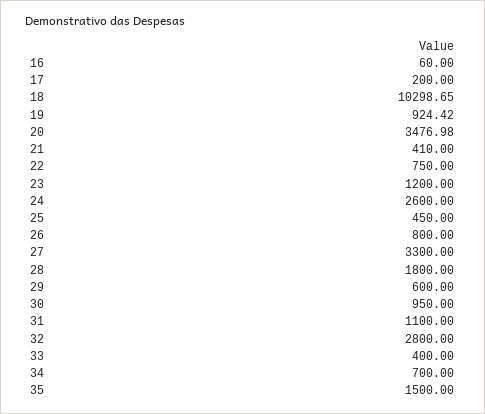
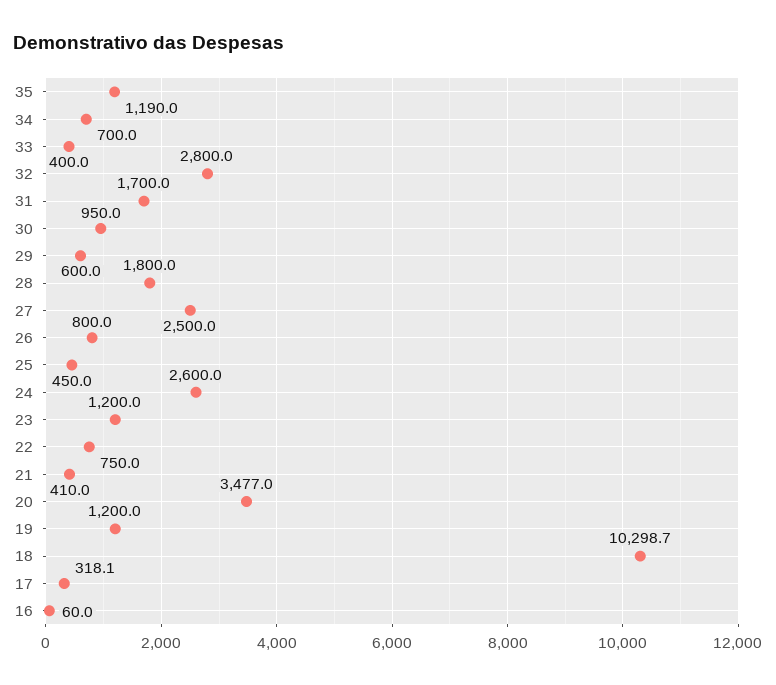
  {
    "16": 60,
-   "17": 200,
+   "17": 318.1,
    "18": 10298.65,
-   "19": 924.42,
+   "19": 1200,
    "20": 3476.98,
    "21": 410,
    "22": 750,
    "23": 1200,
    "24": 2600,
    "25": 450,
    "26": 800,
-   "27": 3300,
+   "27": 2500,
    "28": 1800,
    "29": 600,
    "30": 950,
-   "31": 1100,
+   "31": 1700,
    "32": 2800,
    "33": 400,
    "34": 700,
-   "35": 1500
+   "35": 1190
  }

